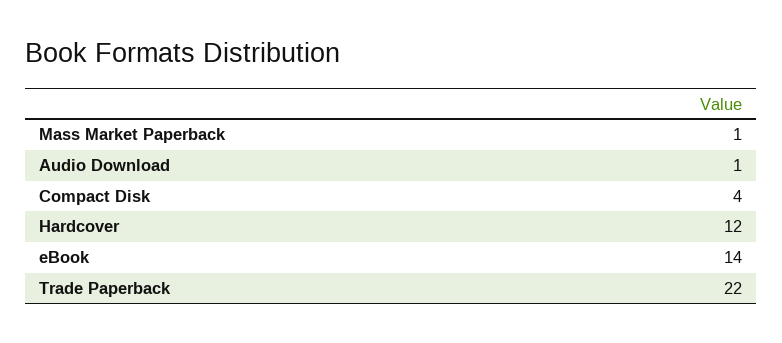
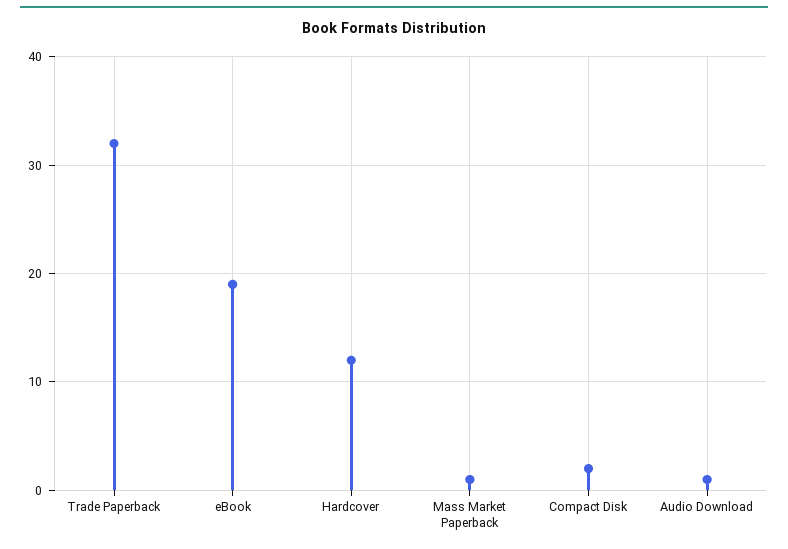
  {
    "Mass Market Paperback": 1,
    "Audio Download": 1,
-   "Compact Disk": 4,
+   "Compact Disk": 2,
    "Hardcover": 12,
-   "eBook": 14,
+   "eBook": 19,
-   "Trade Paperback": 22
+   "Trade Paperback": 32
  }

